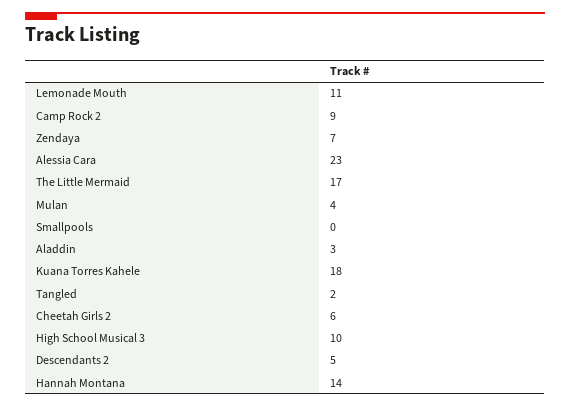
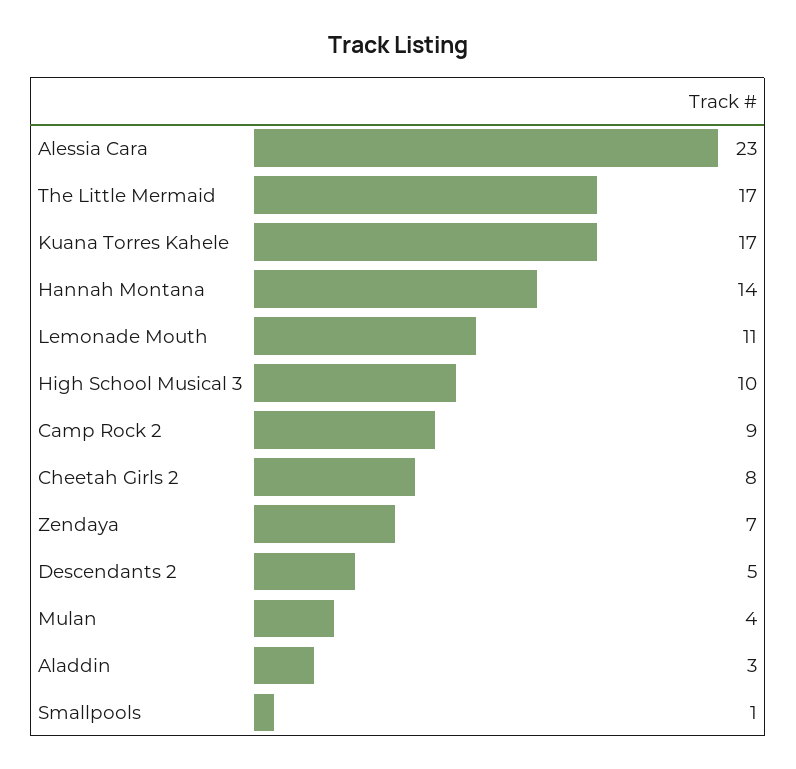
  {
    "Lemonade Mouth": 11,
    "Camp Rock 2": 9,
    "Zendaya": 7,
    "Alessia Cara": 23,
    "The Little Mermaid": 17,
    "Mulan": 4,
-   "Smallpools": 0,
+   "Smallpools": 1,
    "Aladdin": 3,
-   "Kuana Torres Kahele": 18,
+   "Kuana Torres Kahele": 17,
-   "Tangled": 2,
-   "Cheetah Girls 2": 6,
+   "Cheetah Girls 2": 8,
    "High School Musical 3": 10,
    "Descendants 2": 5,
    "Hannah Montana": 14
  }

